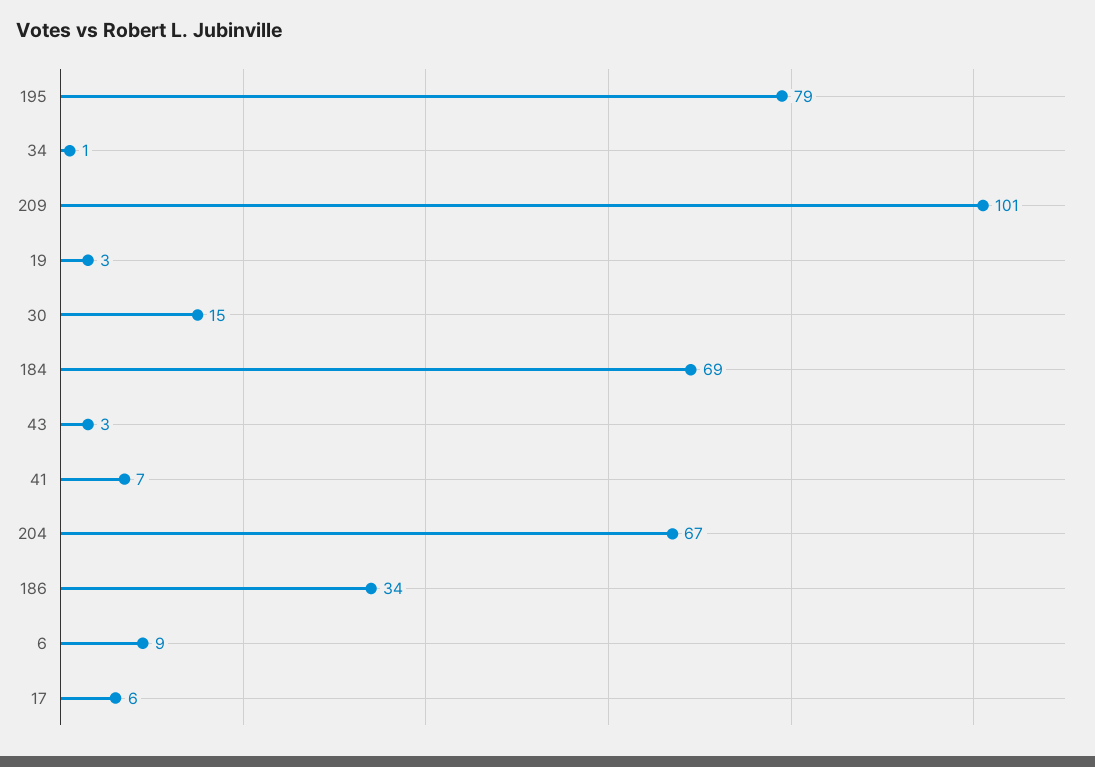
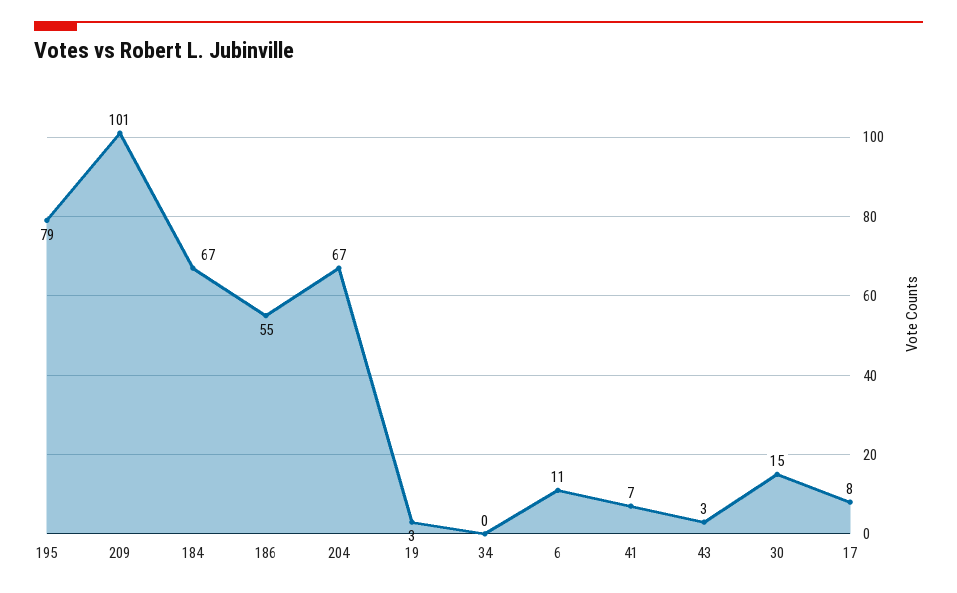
  {
    "195": 79,
-   "34": 1,
+   "34": 0,
    "209": 101,
    "19": 3,
    "30": 15,
-   "184": 69,
+   "184": 67,
    "43": 3,
    "41": 7,
    "204": 67,
-   "186": 34,
+   "186": 55,
-   "6": 9,
+   "6": 11,
-   "17": 6
+   "17": 8
  }

